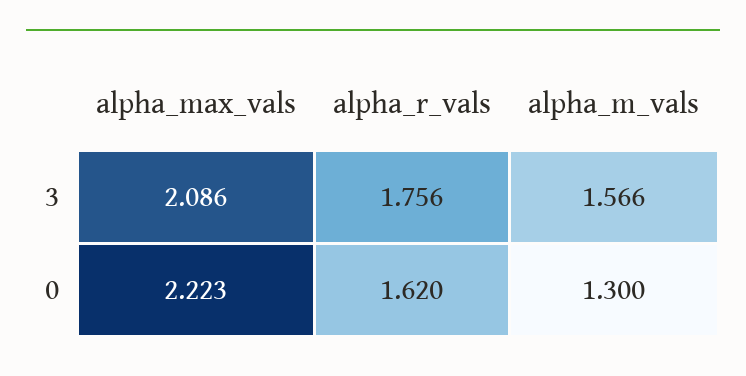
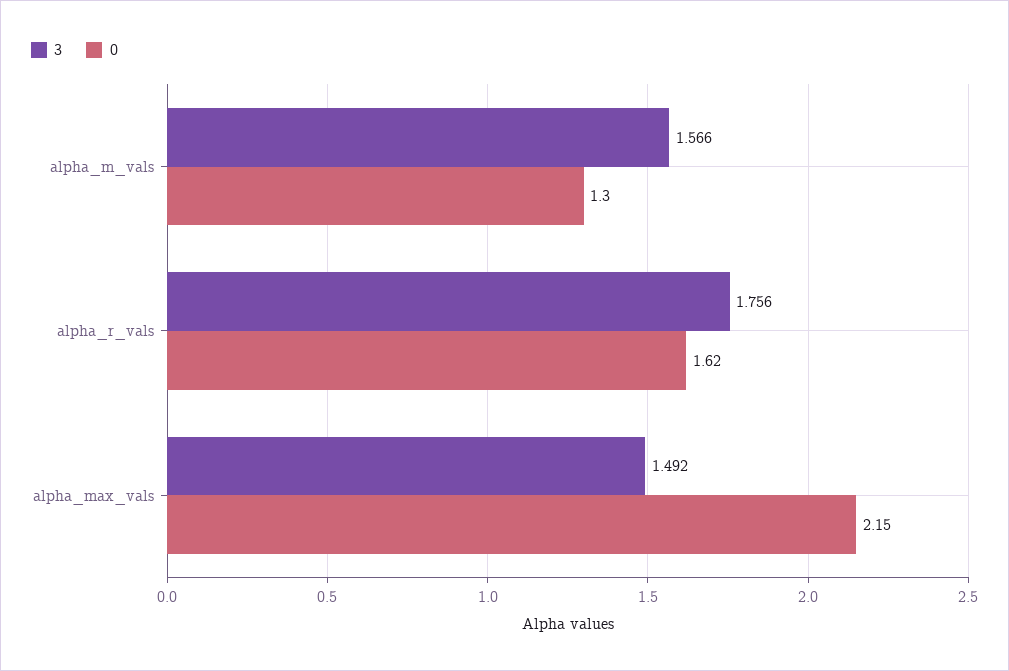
  {
    "3": {
-     "alpha_max_vals": 2.086,
+     "alpha_max_vals": 1.492,
      "alpha_r_vals": 1.756,
      "alpha_m_vals": 1.566
    },
    "0": {
-     "alpha_max_vals": 2.223,
+     "alpha_max_vals": 2.15,
      "alpha_r_vals": 1.62,
      "alpha_m_vals": 1.3
    }
  }

